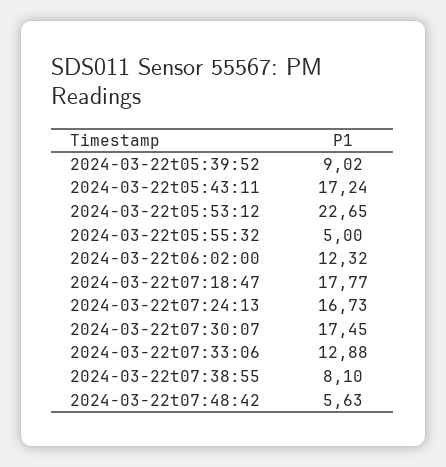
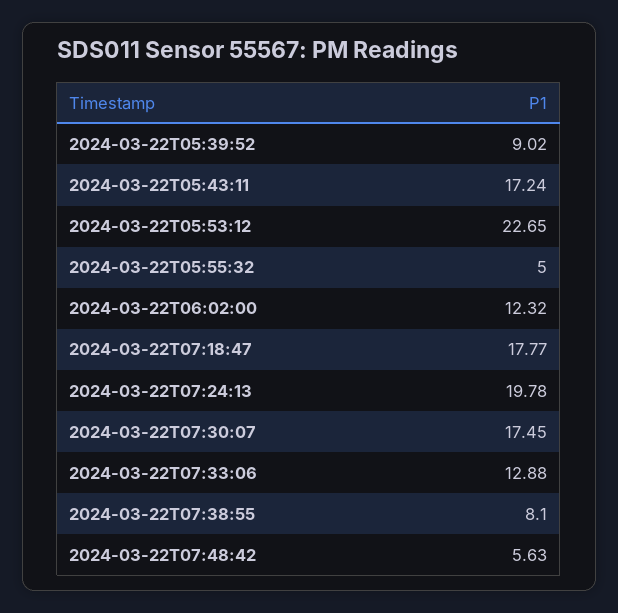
  {
    "2024-03-22t05:39:52": 9.02,
    "2024-03-22t05:43:11": 17.24,
    "2024-03-22t05:53:12": 22.65,
    "2024-03-22t05:55:32": 5,
    "2024-03-22t06:02:00": 12.32,
    "2024-03-22t07:18:47": 17.77,
-   "2024-03-22t07:24:13": 16.73,
+   "2024-03-22t07:24:13": 19.78,
    "2024-03-22t07:30:07": 17.45,
    "2024-03-22t07:33:06": 12.88,
    "2024-03-22t07:38:55": 8.1,
    "2024-03-22t07:48:42": 5.63
  }

